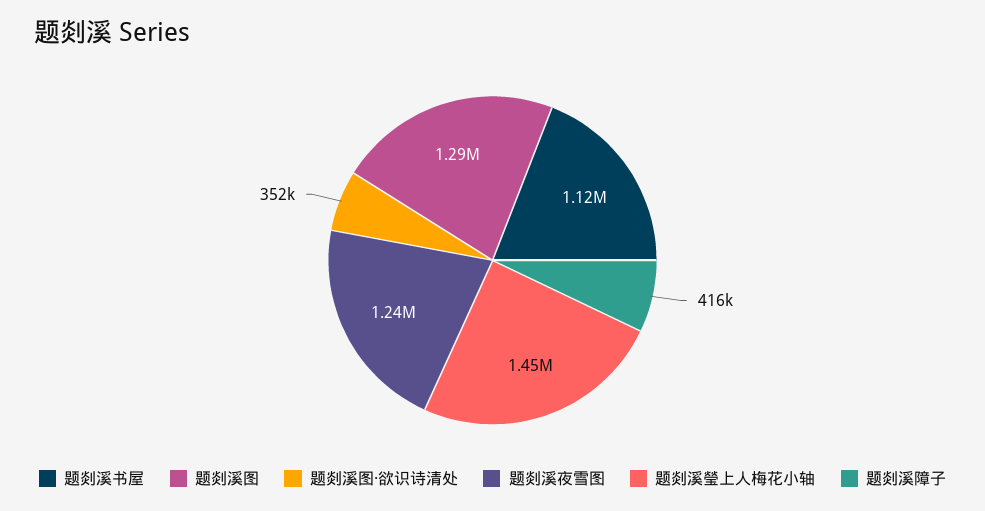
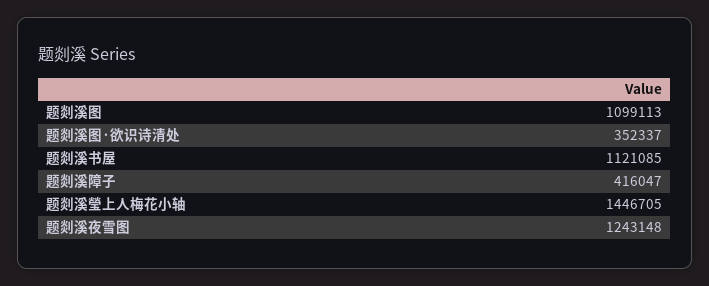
  {
    "题剡溪书屋": 1121085,
-   "题剡溪图": 1290000,
+   "题剡溪图": 1099113,
    "题剡溪图·欲识诗清处": 352337,
    "题剡溪夜雪图": 1243148,
    "题剡溪瑩上人梅花小轴": 1446705,
    "题剡溪障子": 416047
  }

